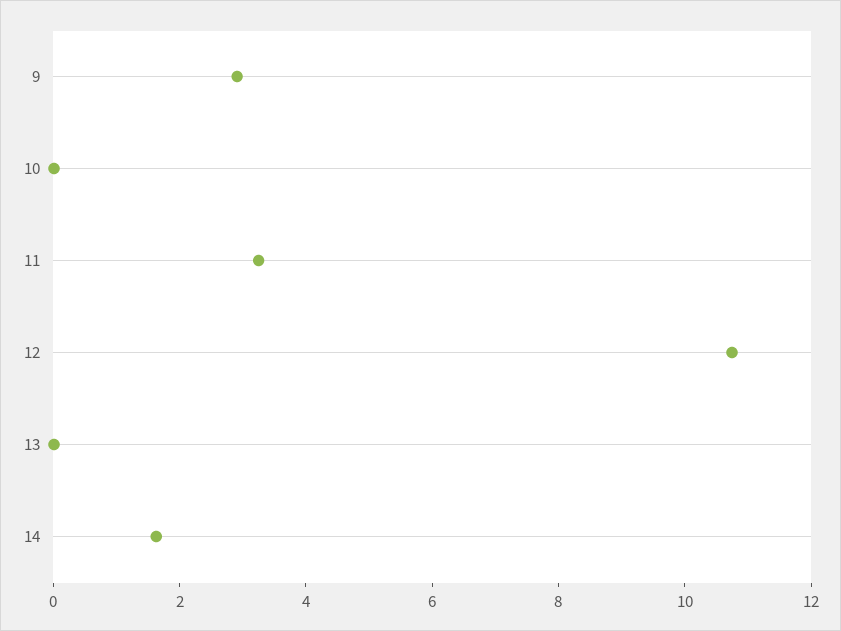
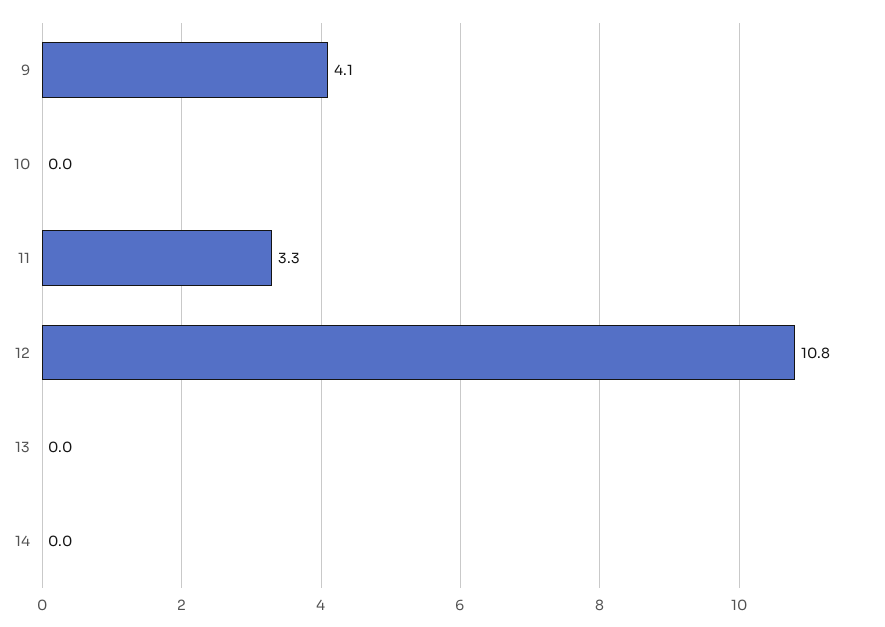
  {
-   "9": 3,
+   "9": 4.1,
    "10": 0,
    "11": 3.3,
    "12": 10.8,
    "13": 0,
-   "14": 1.5
+   "14": 0
  }

